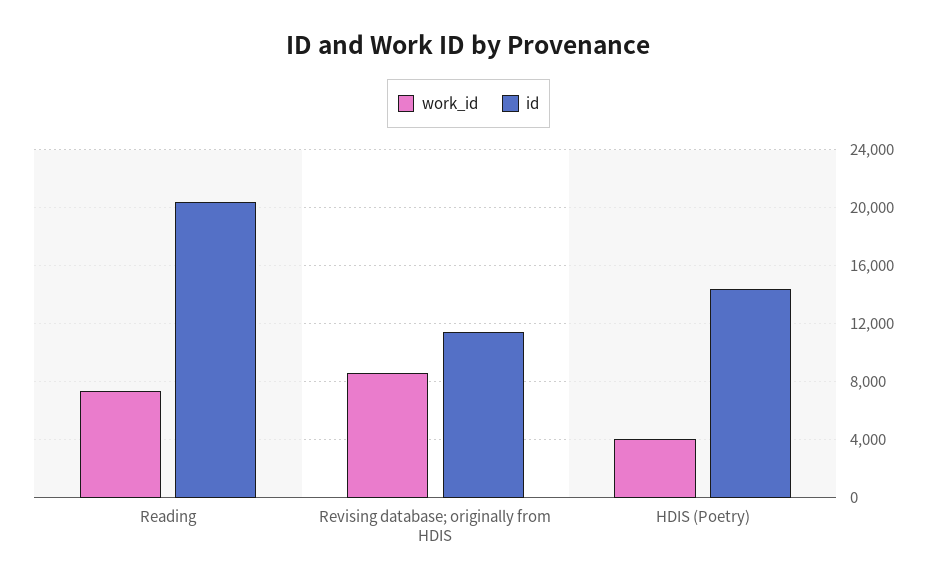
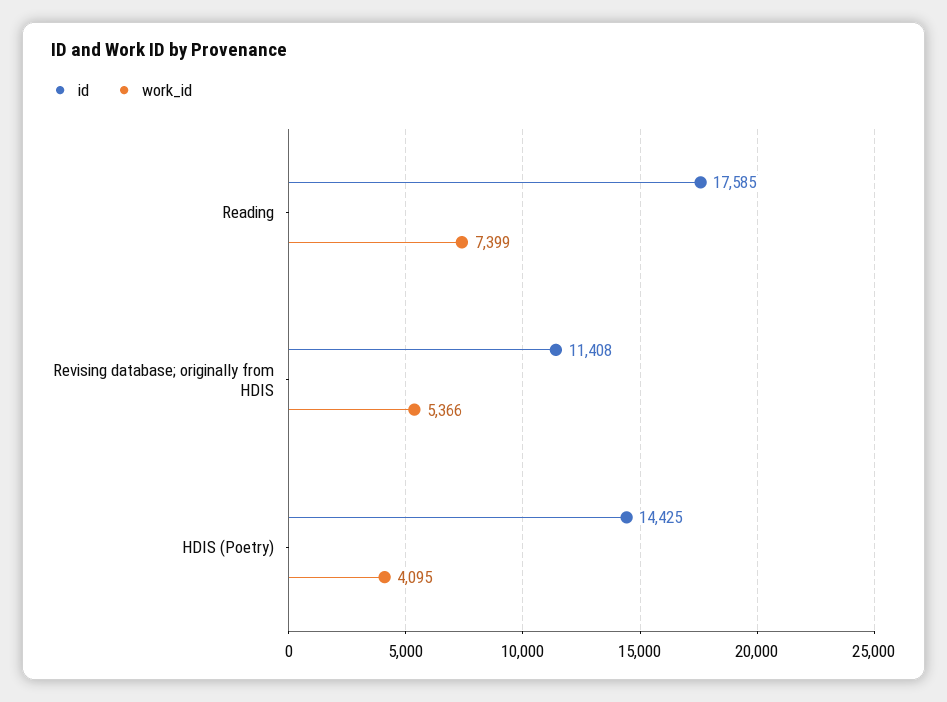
  {
    "work_id": {
      "Reading": 7399,
-     "Revising database; originally from HDIS": 8500,
+     "Revising database; originally from HDIS": 5366,
      "HDIS (Poetry)": 4095
    },
    "id": {
-     "Reading": 20500,
+     "Reading": 17585,
      "Revising database; originally from HDIS": 11408,
      "HDIS (Poetry)": 14425
    }
  }

